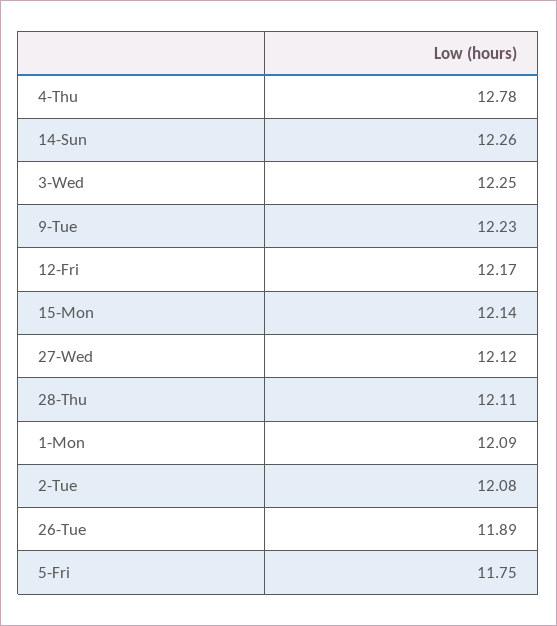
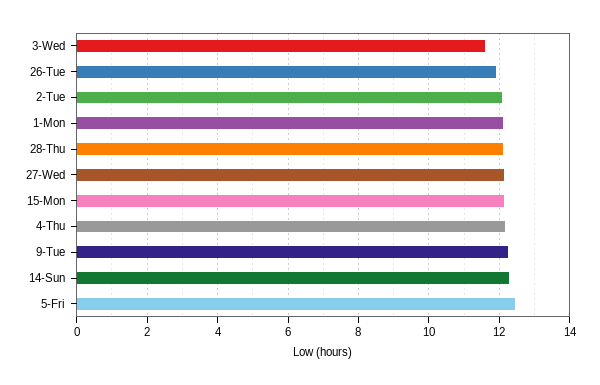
  {
-   "4-Thu": 12.78,
+   "4-Thu": 12.2,
    "14-Sun": 12.26,
-   "3-Wed": 12.25,
+   "3-Wed": 11.6,
    "9-Tue": 12.23,
-   "12-Fri": 12.17,
    "15-Mon": 12.14,
    "27-Wed": 12.12,
    "28-Thu": 12.11,
    "1-Mon": 12.09,
    "2-Tue": 12.08,
    "26-Tue": 11.89,
-   "5-Fri": 11.75
+   "5-Fri": 12.4
  }

